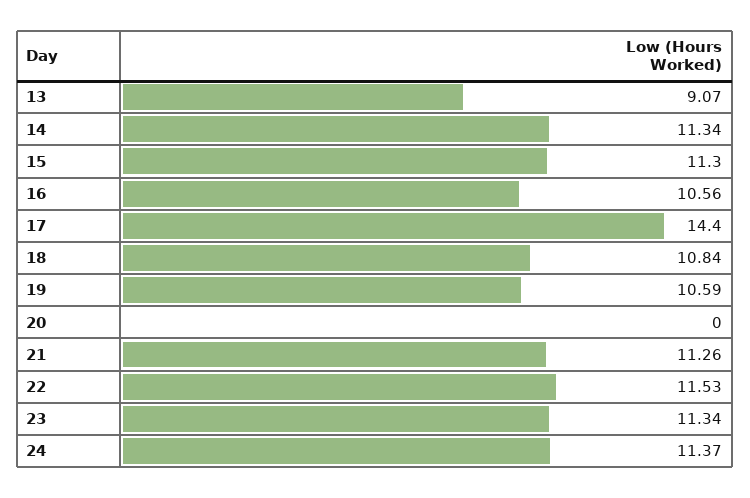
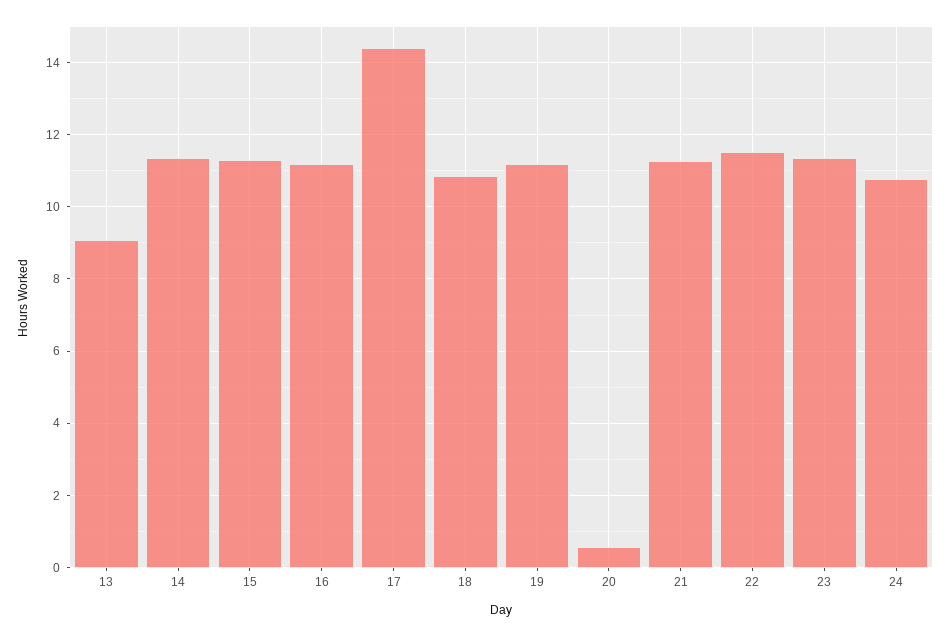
  {
    "13": 9.07,
    "14": 11.34,
    "15": 11.3,
-   "16": 10.56,
+   "16": 11.2,
    "17": 14.4,
    "18": 10.84,
-   "19": 10.59,
+   "19": 11.2,
-   "20": 0,
+   "20": 0.6,
    "21": 11.26,
    "22": 11.53,
    "23": 11.34,
-   "24": 11.37
+   "24": 10.8
  }

